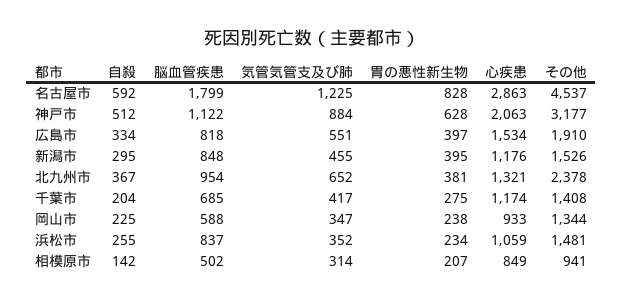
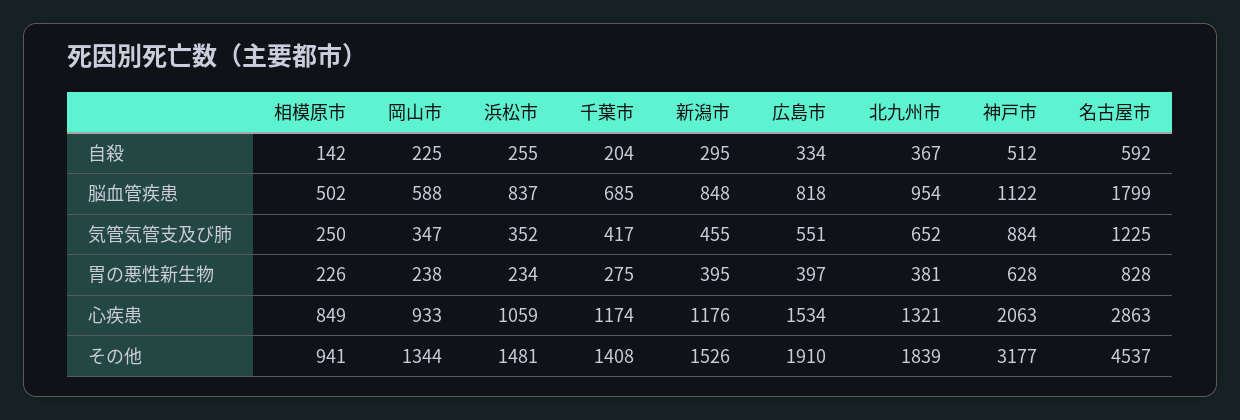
  {
    "自殺": {
      "名古屋市": 592,
      "神戸市": 512,
      "広島市": 334,
      "新潟市": 295,
      "北九州市": 367,
      "千葉市": 204,
      "岡山市": 225,
      "浜松市": 255,
      "相模原市": 142
    },
    "脳血管疾患": {
      "名古屋市": 1799,
      "神戸市": 1122,
      "広島市": 818,
      "新潟市": 848,
      "北九州市": 954,
      "千葉市": 685,
      "岡山市": 588,
      "浜松市": 837,
      "相模原市": 502
    },
    "気管気管支及び肺": {
      "名古屋市": 1225,
      "神戸市": 884,
      "広島市": 551,
      "新潟市": 455,
      "北九州市": 652,
      "千葉市": 417,
      "岡山市": 347,
      "浜松市": 352,
-     "相模原市": 314
+     "相模原市": 250
    },
    "胃の悪性新生物": {
      "名古屋市": 828,
      "神戸市": 628,
      "広島市": 397,
      "新潟市": 395,
      "北九州市": 381,
      "千葉市": 275,
      "岡山市": 238,
      "浜松市": 234,
-     "相模原市": 207
+     "相模原市": 226
    },
    "心疾患": {
      "名古屋市": 2863,
      "神戸市": 2063,
      "広島市": 1534,
      "新潟市": 1176,
      "北九州市": 1321,
      "千葉市": 1174,
      "岡山市": 933,
      "浜松市": 1059,
      "相模原市": 849
    },
    "その他": {
      "名古屋市": 4537,
      "神戸市": 3177,
      "広島市": 1910,
      "新潟市": 1526,
-     "北九州市": 2378,
+     "北九州市": 1839,
      "千葉市": 1408,
      "岡山市": 1344,
      "浜松市": 1481,
      "相模原市": 941
    }
  }

